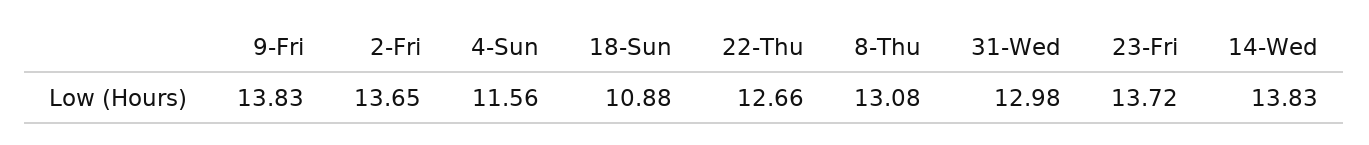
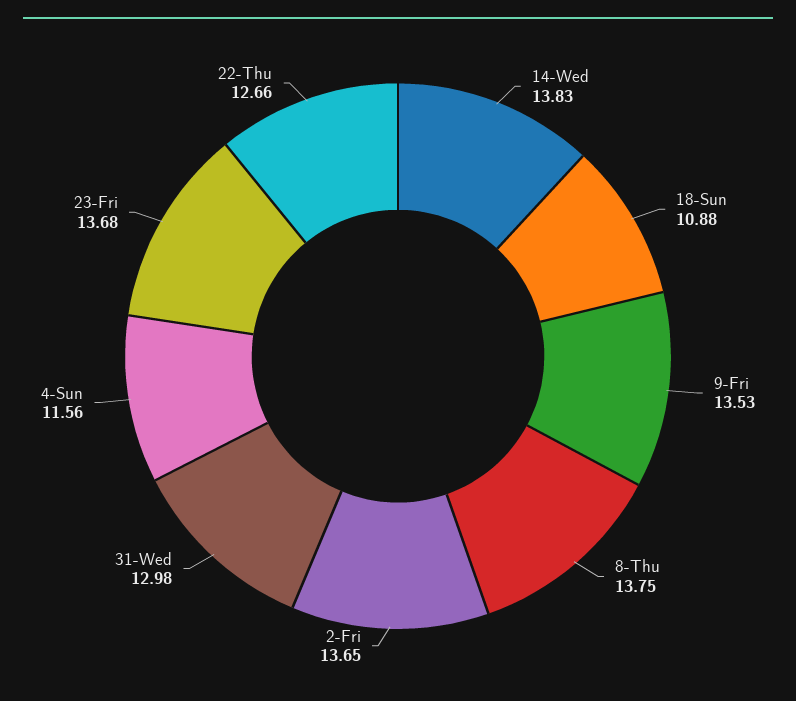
  {
-   "9-Fri": 13.83,
+   "9-Fri": 13.53,
    "2-Fri": 13.65,
    "4-Sun": 11.56,
    "18-Sun": 10.88,
    "22-Thu": 12.66,
-   "8-Thu": 13.08,
+   "8-Thu": 13.75,
    "31-Wed": 12.98,
-   "23-Fri": 13.72,
+   "23-Fri": 13.68,
    "14-Wed": 13.83
  }

